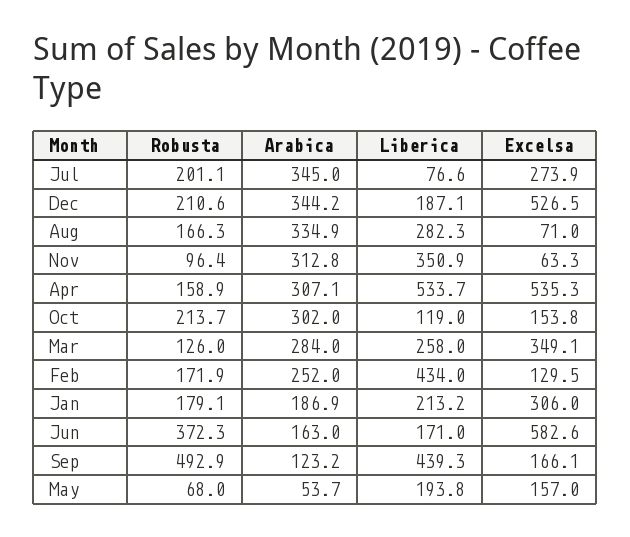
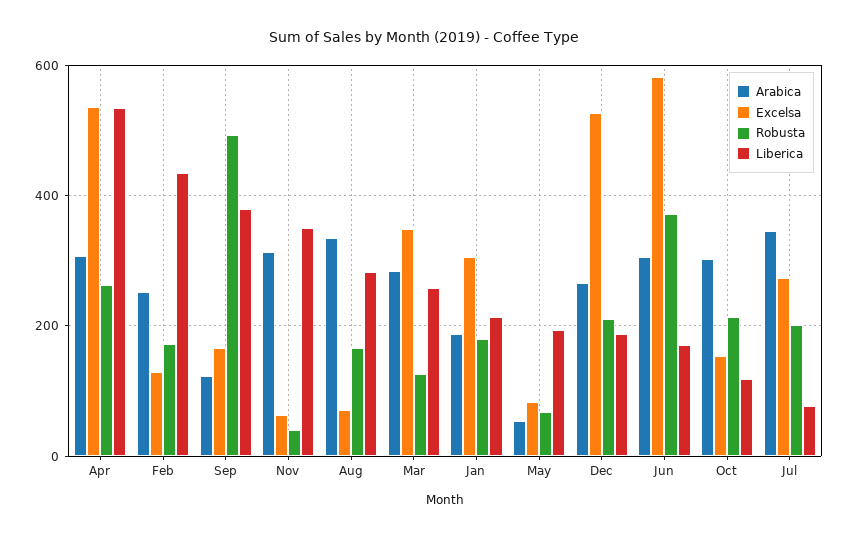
  {
    "Robusta": {
      "Jul": 201.1,
      "Dec": 210.6,
      "Aug": 166.3,
-     "Nov": 96.4,
+     "Nov": 40,
-     "Apr": 158.9,
+     "Apr": 260,
      "Oct": 213.7,
      "Mar": 126,
      "Feb": 171.9,
      "Jan": 179.1,
      "Jun": 372.3,
      "Sep": 492.9,
      "May": 68
    },
    "Arabica": {
      "Jul": 345,
-     "Dec": 344.2,
+     "Dec": 260,
      "Aug": 334.9,
      "Nov": 312.8,
      "Apr": 307.1,
      "Oct": 302,
      "Mar": 284,
      "Feb": 252,
      "Jan": 186.9,
-     "Jun": 163,
+     "Jun": 300,
      "Sep": 123.2,
      "May": 53.7
    },
    "Liberica": {
      "Jul": 76.6,
      "Dec": 187.1,
      "Aug": 282.3,
      "Nov": 350.9,
      "Apr": 533.7,
      "Oct": 119,
      "Mar": 258,
      "Feb": 434,
      "Jan": 213.2,
      "Jun": 171,
-     "Sep": 439.3,
+     "Sep": 380,
      "May": 193.8
    },
    "Excelsa": {
      "Jul": 273.9,
      "Dec": 526.5,
      "Aug": 71,
      "Nov": 63.3,
      "Apr": 535.3,
      "Oct": 153.8,
      "Mar": 349.1,
      "Feb": 129.5,
      "Jan": 306,
      "Jun": 582.6,
      "Sep": 166.1,
-     "May": 157
+     "May": 80
    }
  }

